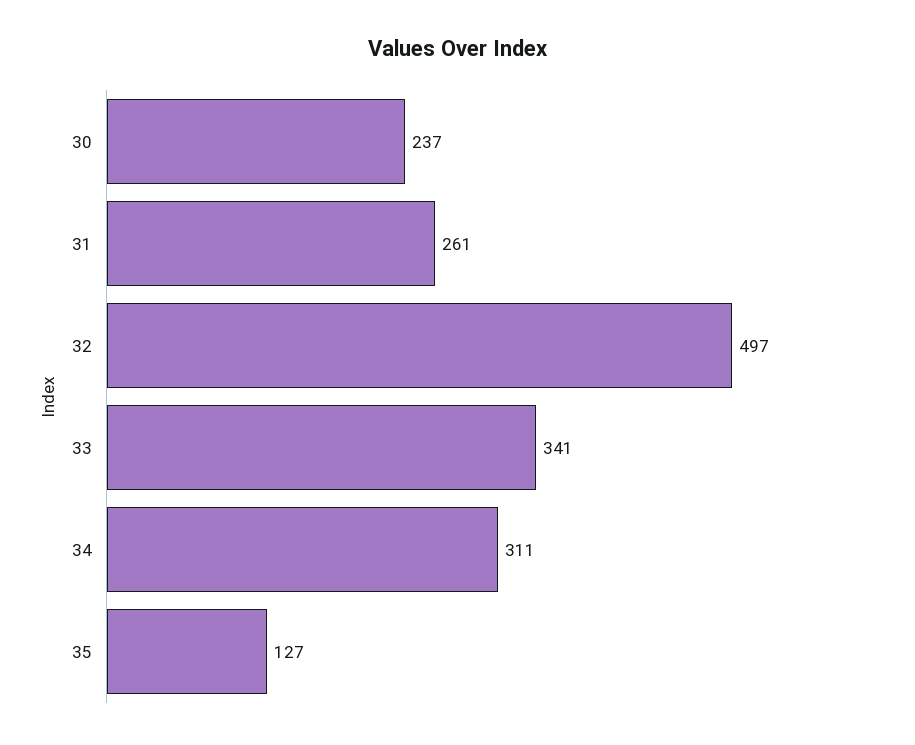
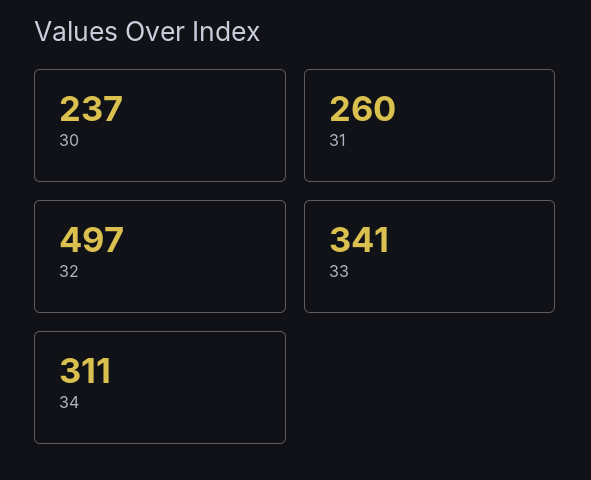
  {
    "30": 237,
-   "31": 261,
+   "31": 260,
    "32": 497,
    "33": 341,
-   "34": 311,
+   "34": 311
-   "35": 127
  }

